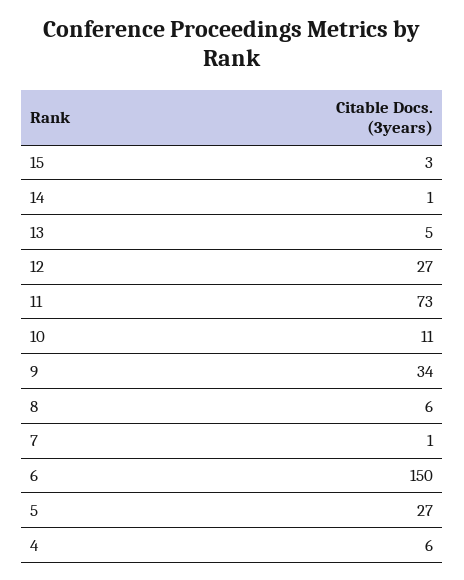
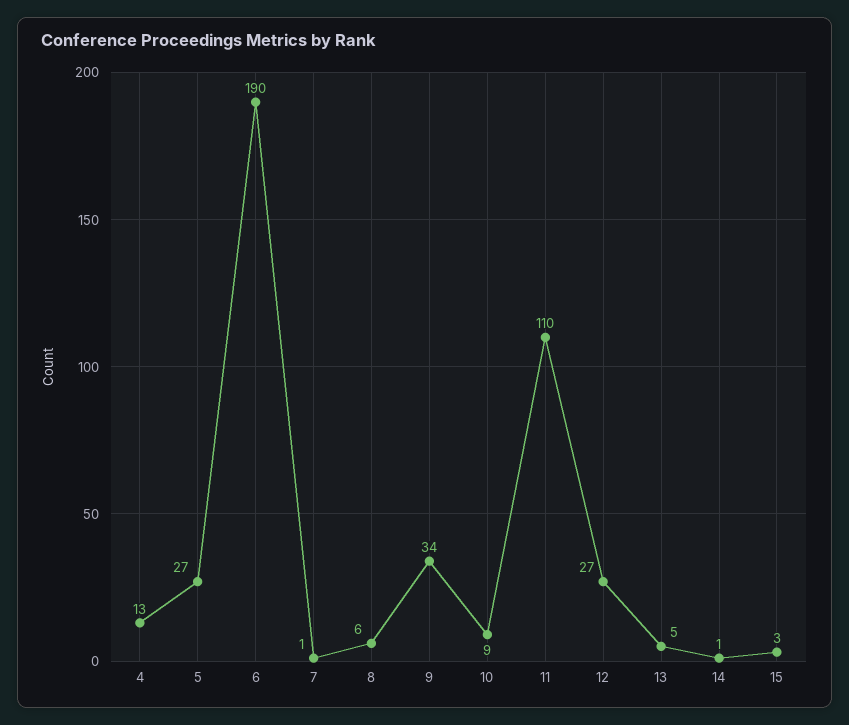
  {
    "15": 3,
    "14": 1,
    "13": 5,
    "12": 27,
-   "11": 73,
+   "11": 110,
-   "10": 11,
+   "10": 9,
    "9": 34,
    "8": 6,
    "7": 1,
-   "6": 150,
+   "6": 190,
    "5": 27,
-   "4": 6
+   "4": 13
  }

